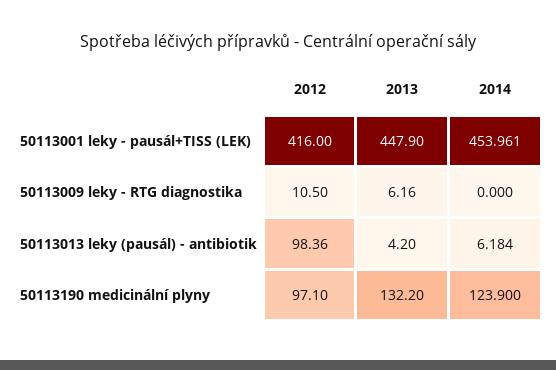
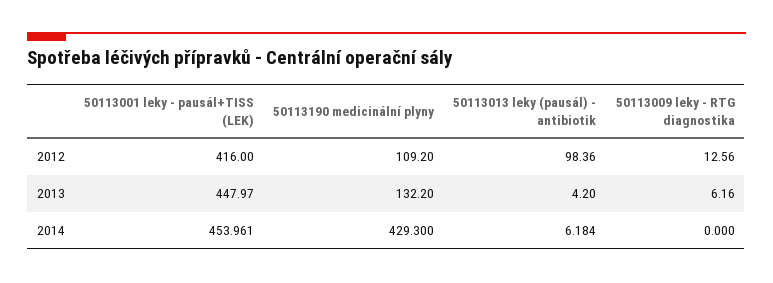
  {
    "2012": {
      "50113001 leky - pausál+TISS (LEK)": 416,
-     "50113009 leky - RTG diagnostika": 10.5,
+     "50113009 leky - RTG diagnostika": 12.56,
      "50113013 leky (pausál) - antibiotik": 98.36,
-     "50113190 medicinální plyny": 97.1
+     "50113190 medicinální plyny": 109.2
    },
    "2013": {
-     "50113001 leky - pausál+TISS (LEK)": 447.9,
+     "50113001 leky - pausál+TISS (LEK)": 447.97,
      "50113009 leky - RTG diagnostika": 6.16,
      "50113013 leky (pausál) - antibiotik": 4.2,
      "50113190 medicinální plyny": 132.2
    },
    "2014": {
      "50113001 leky - pausál+TISS (LEK)": 453.961,
      "50113009 leky - RTG diagnostika": 0,
      "50113013 leky (pausál) - antibiotik": 6.184,
-     "50113190 medicinální plyny": 123.9
+     "50113190 medicinální plyny": 429.3
    }
  }

